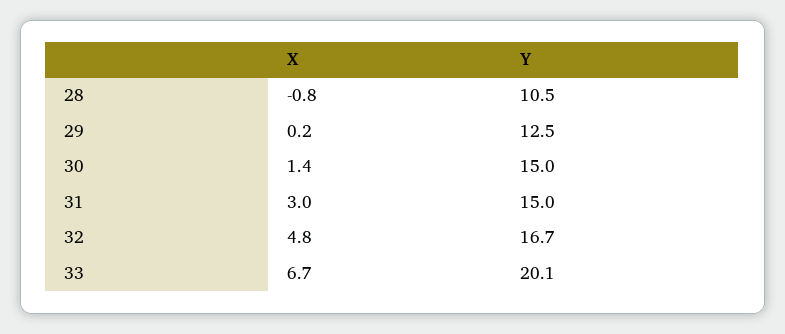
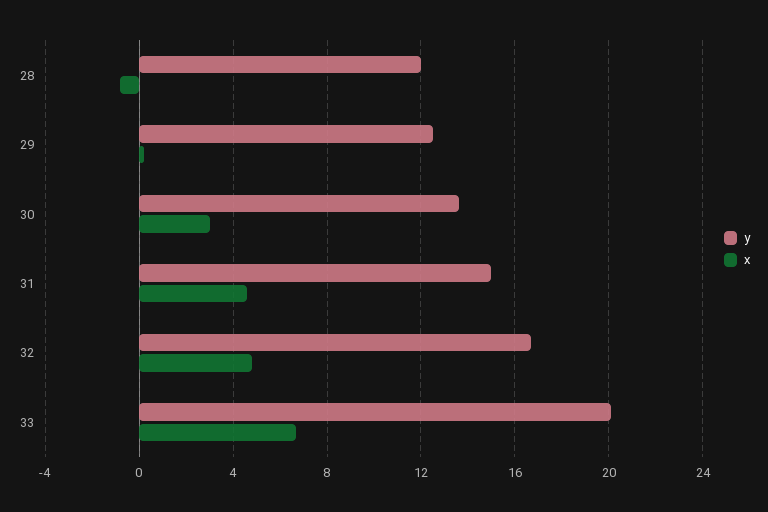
  {
    "X": {
      "28": -0.8,
      "29": 0.2,
-     "30": 1.4,
+     "30": 3,
-     "31": 3,
+     "31": 4.5,
      "32": 4.8,
      "33": 6.7
    },
    "Y": {
-     "28": 10.5,
+     "28": 12,
      "29": 12.5,
-     "30": 15,
+     "30": 13.5,
      "31": 15,
      "32": 16.7,
      "33": 20.1
    }
  }

